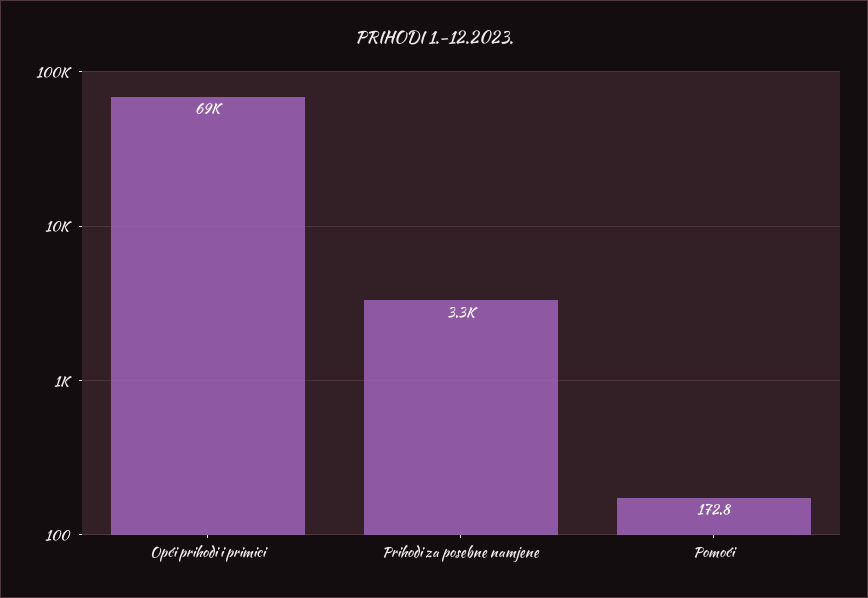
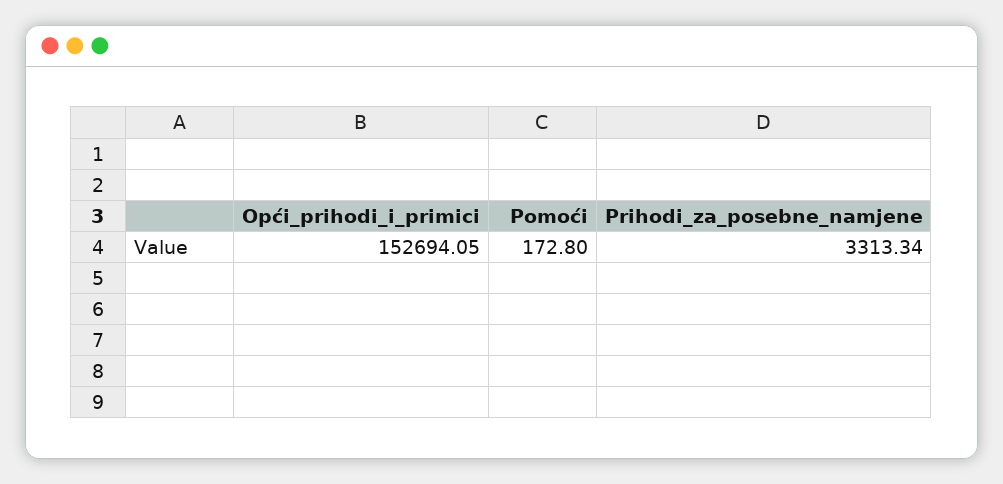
  {
-   "Opći prihodi i primici": 69000,
+   "Opći prihodi i primici": 152694.05,
    "Prihodi za posebne namjene": 3313.34,
    "Pomoći": 172.8
  }

